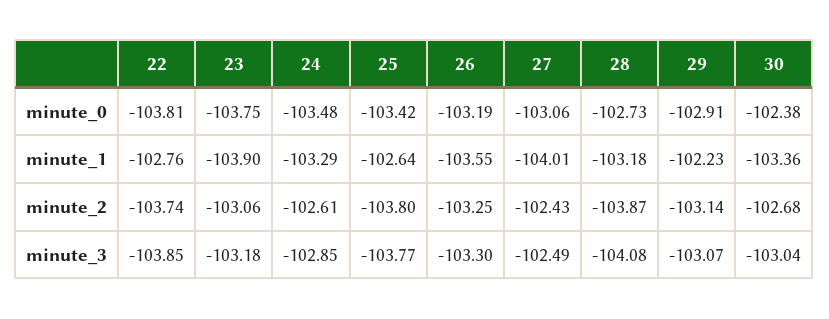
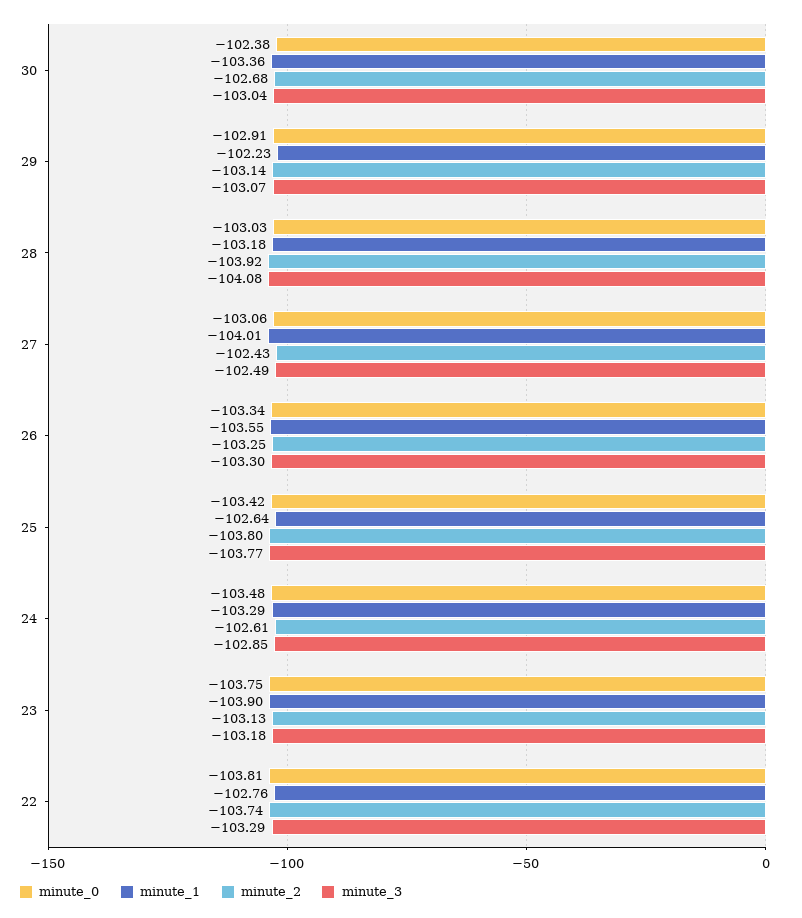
  {
    "minute_0": {
      "22": -103.81,
      "23": -103.75,
      "24": -103.48,
      "25": -103.42,
-     "26": -103.19,
+     "26": -103.34,
      "27": -103.06,
-     "28": -102.73,
+     "28": -103.03,
      "29": -102.91,
      "30": -102.38
    },
    "minute_1": {
      "22": -102.76,
      "23": -103.9,
      "24": -103.29,
      "25": -102.64,
      "26": -103.55,
      "27": -104.01,
      "28": -103.18,
      "29": -102.23,
      "30": -103.36
    },
    "minute_2": {
      "22": -103.74,
-     "23": -103.06,
+     "23": -103.13,
      "24": -102.61,
      "25": -103.8,
      "26": -103.25,
      "27": -102.43,
-     "28": -103.87,
+     "28": -103.92,
      "29": -103.14,
      "30": -102.68
    },
    "minute_3": {
-     "22": -103.85,
+     "22": -103.29,
      "23": -103.18,
      "24": -102.85,
      "25": -103.77,
      "26": -103.3,
      "27": -102.49,
      "28": -104.08,
      "29": -103.07,
      "30": -103.04
    }
  }

